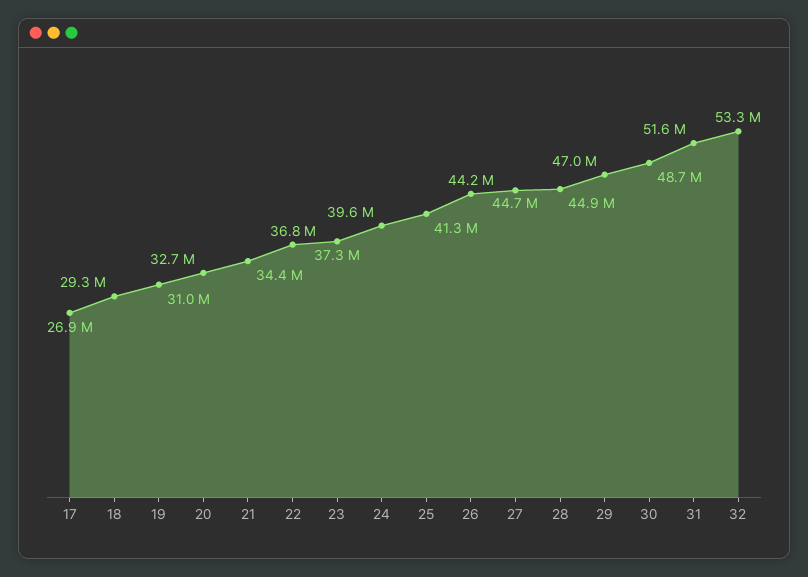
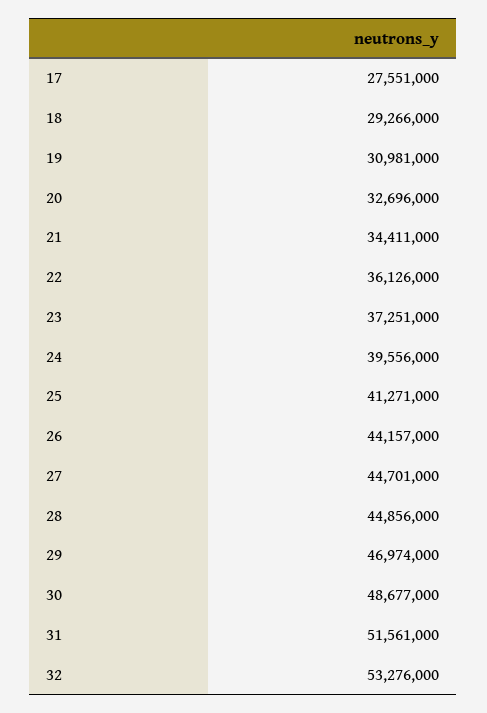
  {
-   "17": 26900000,
+   "17": 27551000,
    "18": 29266000,
    "19": 30981000,
    "20": 32696000,
    "21": 34411000,
-   "22": 36800000,
+   "22": 36126000,
    "23": 37251000,
    "24": 39556000,
    "25": 41271000,
    "26": 44157000,
    "27": 44701000,
    "28": 44856000,
    "29": 46974000,
    "30": 48677000,
    "31": 51561000,
    "32": 53276000
  }

